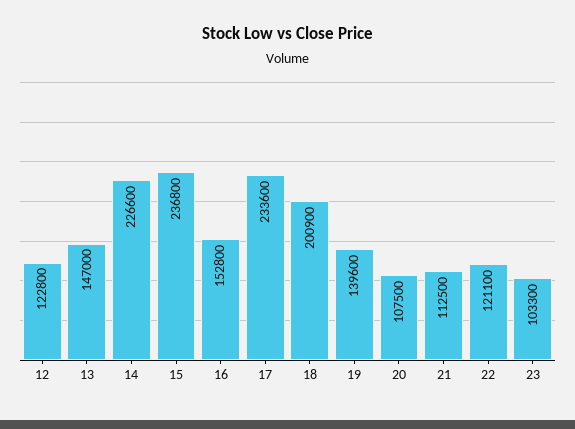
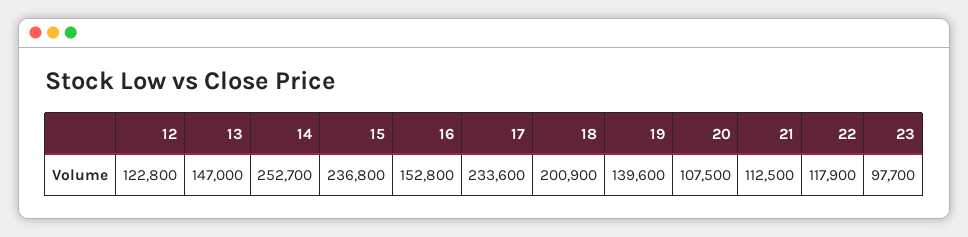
  {
    "12": 122800,
    "13": 147000,
-   "14": 226600,
+   "14": 252700,
    "15": 236800,
    "16": 152800,
    "17": 233600,
    "18": 200900,
    "19": 139600,
    "20": 107500,
    "21": 112500,
-   "22": 121100,
+   "22": 117900,
-   "23": 103300
+   "23": 97700
  }

